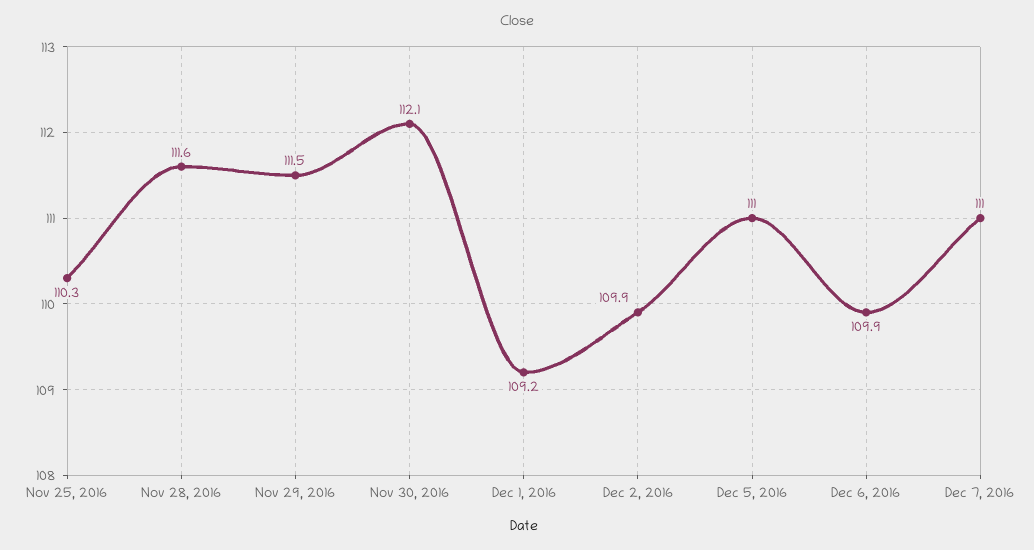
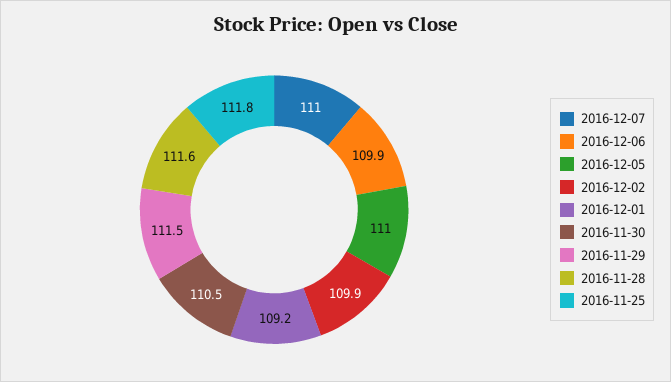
  {
-   "Nov 25, 2016": 110.3,
+   "Nov 25, 2016": 111.8,
    "Nov 28, 2016": 111.6,
    "Nov 29, 2016": 111.5,
-   "Nov 30, 2016": 112.1,
+   "Nov 30, 2016": 110.5,
    "Dec 1, 2016": 109.2,
    "Dec 2, 2016": 109.9,
    "Dec 5, 2016": 111,
    "Dec 6, 2016": 109.9,
    "Dec 7, 2016": 111
  }

